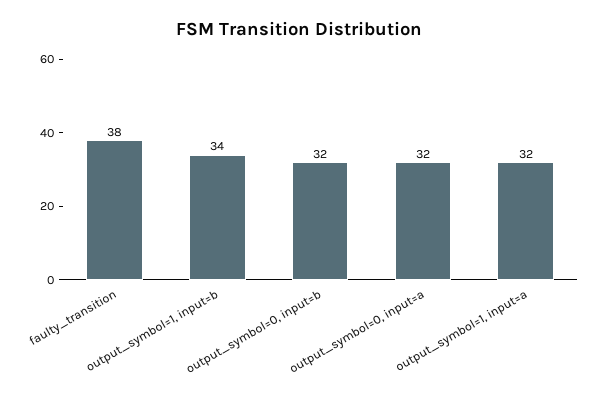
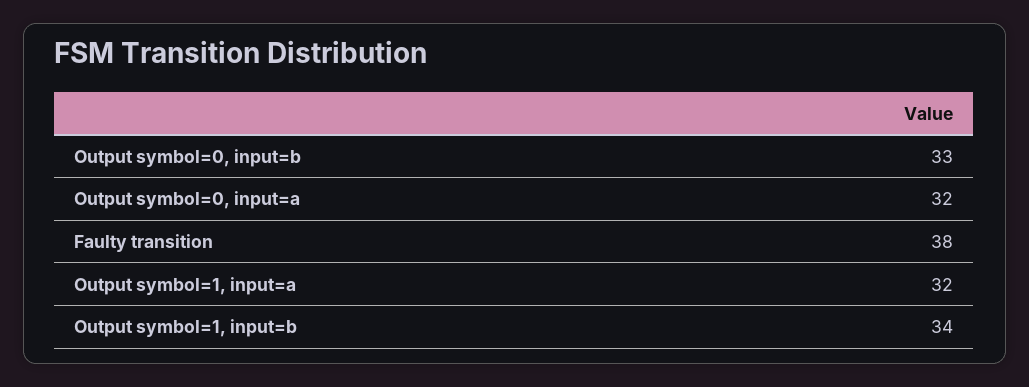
  {
    "faulty_transition": 38,
    "output_symbol=1, input=b": 34,
-   "output_symbol=0, input=b": 32,
+   "output_symbol=0, input=b": 33,
    "output_symbol=0, input=a": 32,
    "output_symbol=1, input=a": 32
  }

